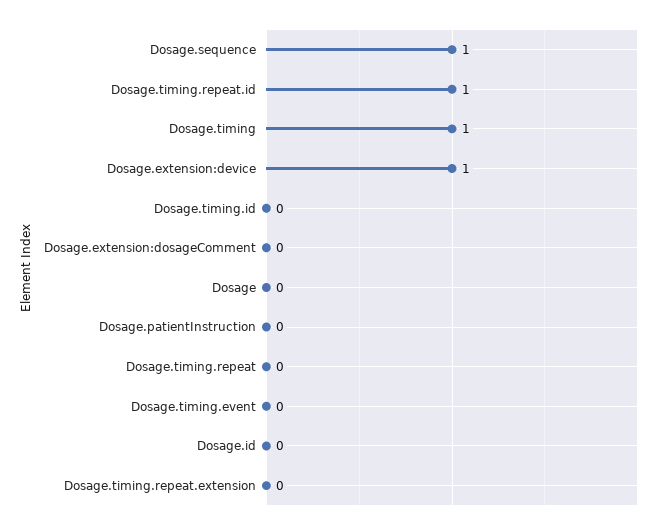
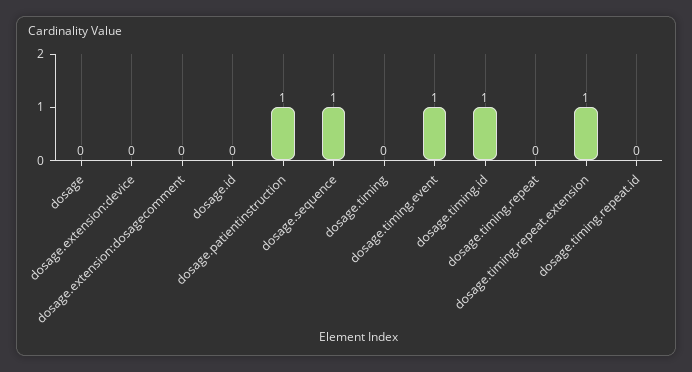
  {
    "Dosage.sequence": 1,
-   "Dosage.timing.repeat.id": 1,
+   "Dosage.timing.repeat.id": 0,
-   "Dosage.timing": 1,
+   "Dosage.timing": 0,
-   "Dosage.extension:device": 1,
+   "Dosage.extension:device": 0,
-   "Dosage.timing.id": 0,
+   "Dosage.timing.id": 1,
    "Dosage.extension:dosageComment": 0,
    "Dosage": 0,
-   "Dosage.patientInstruction": 0,
+   "Dosage.patientInstruction": 1,
    "Dosage.timing.repeat": 0,
-   "Dosage.timing.event": 0,
+   "Dosage.timing.event": 1,
    "Dosage.id": 0,
-   "Dosage.timing.repeat.extension": 0
+   "Dosage.timing.repeat.extension": 1
  }

